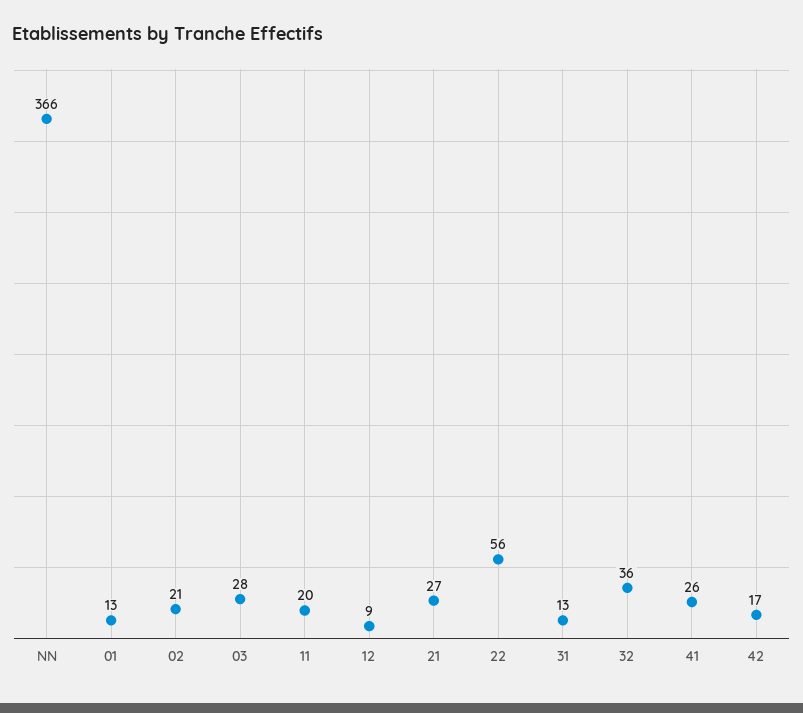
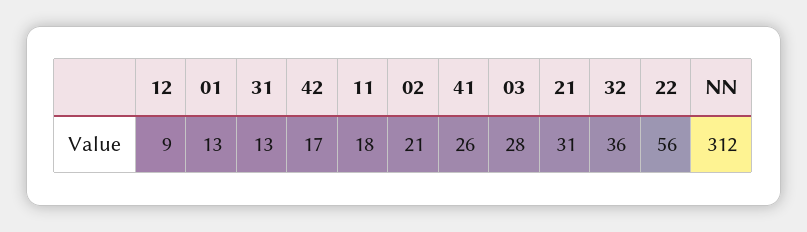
  {
-   "NN": 366,
+   "NN": 312,
    "01": 13,
    "02": 21,
    "03": 28,
-   "11": 20,
+   "11": 18,
    "12": 9,
-   "21": 27,
+   "21": 31,
    "22": 56,
    "31": 13,
    "32": 36,
    "41": 26,
    "42": 17
  }

